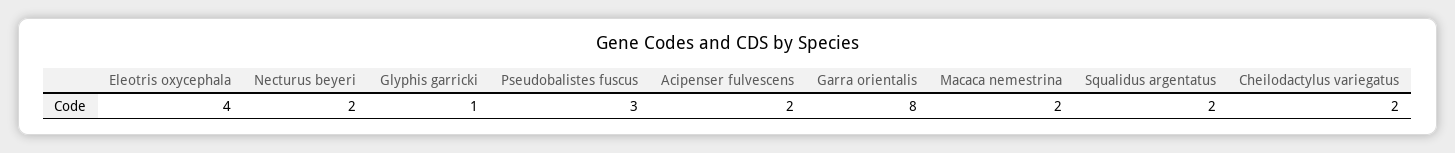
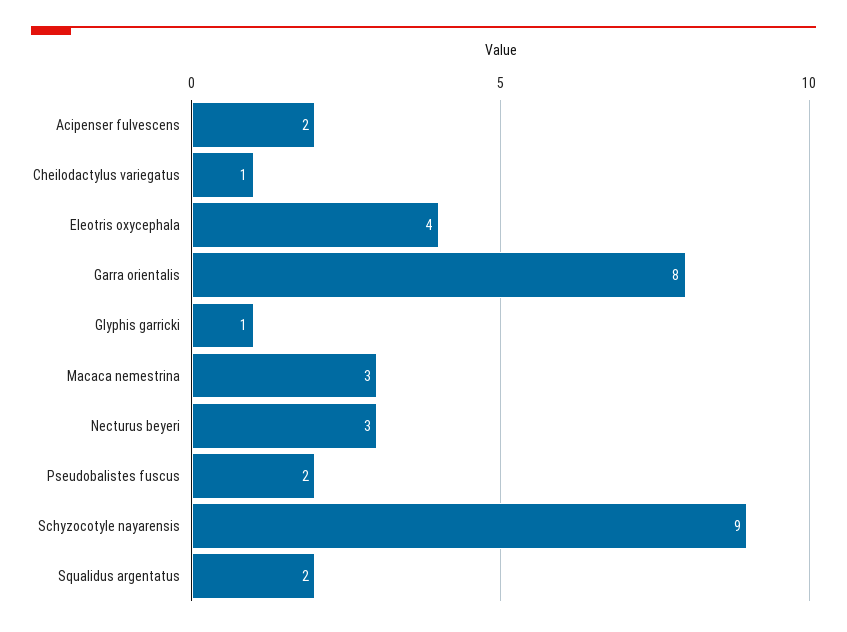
  {
    "Eleotris oxycephala": 4,
-   "Necturus beyeri": 2,
+   "Necturus beyeri": 3,
    "Glyphis garricki": 1,
-   "Pseudobalistes fuscus": 3,
+   "Pseudobalistes fuscus": 2,
    "Acipenser fulvescens": 2,
    "Garra orientalis": 8,
-   "Macaca nemestrina": 2,
+   "Macaca nemestrina": 3,
    "Squalidus argentatus": 2,
-   "Cheilodactylus variegatus": 2
+   "Cheilodactylus variegatus": 1,
+   "Schyzocotyle nayarensis": 9
  }

